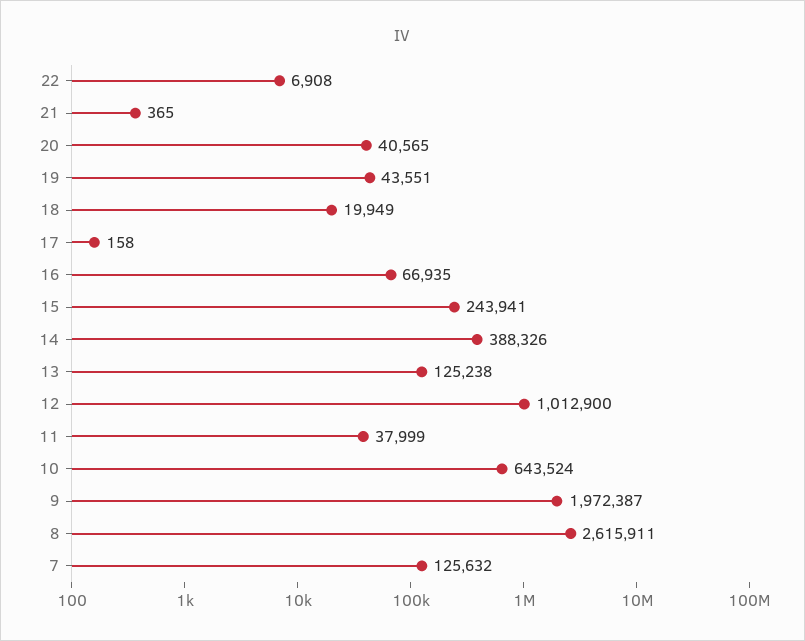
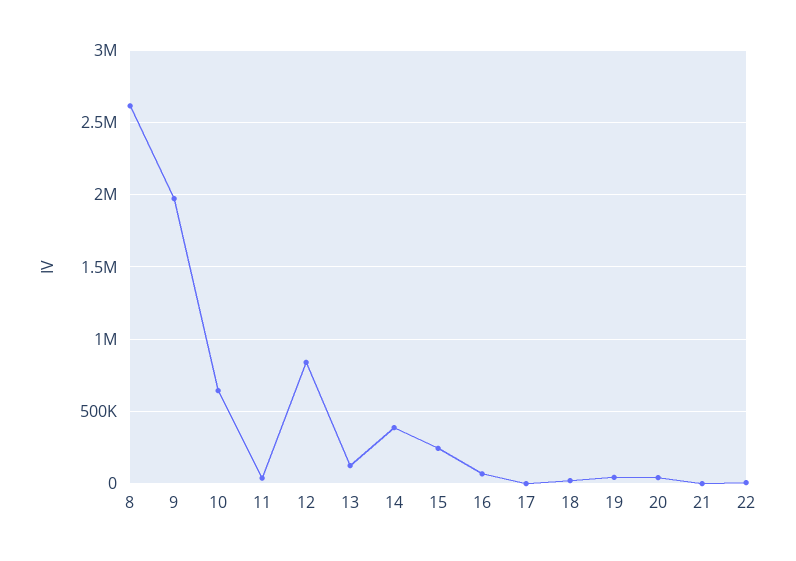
  {
    "22": 6908,
    "21": 365,
    "20": 40565,
    "19": 43551,
    "18": 19949,
    "17": 158,
    "16": 66935,
    "15": 243941,
    "14": 388326,
    "13": 125238,
-   "12": 1012900,
+   "12": 850000,
    "11": 37999,
    "10": 643524,
    "9": 1972387,
-   "8": 2615911,
+   "8": 2615911
-   "7": 125632
  }

